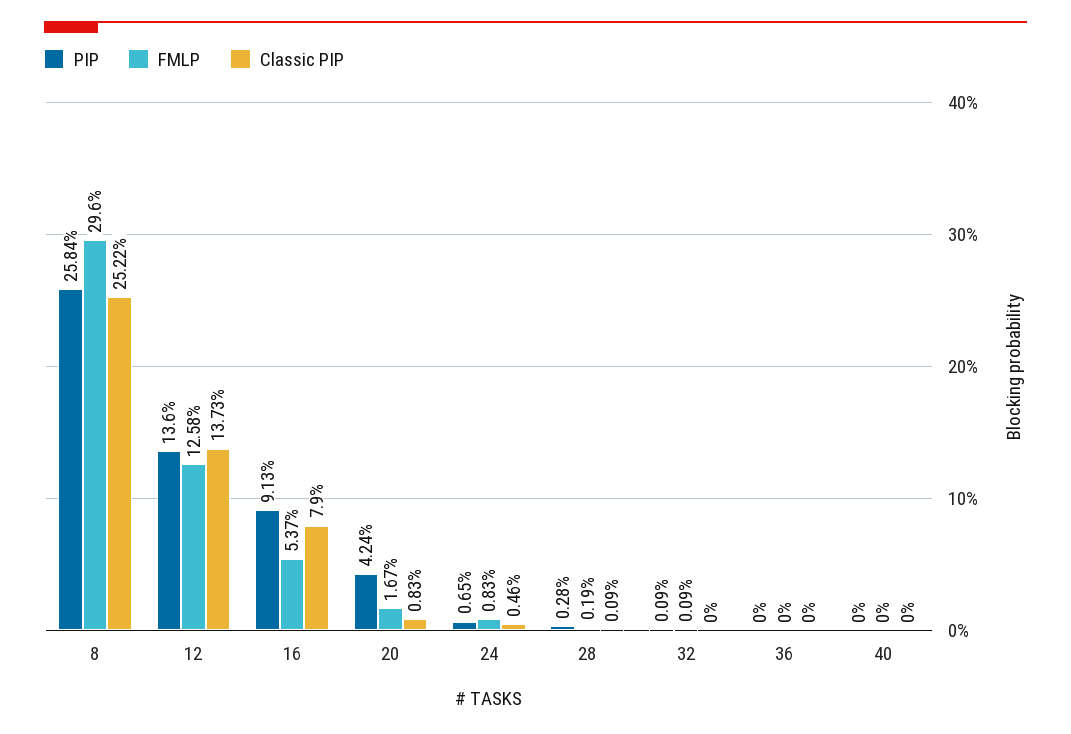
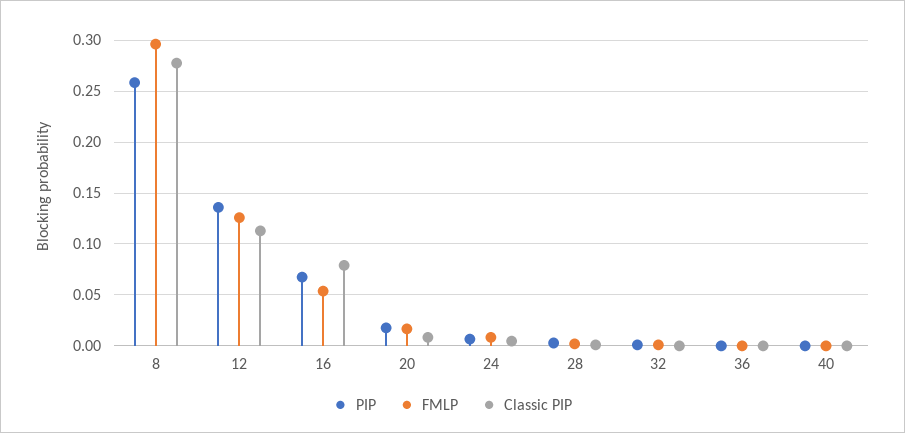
  {
    "PIP": {
      "8": 0.2584,
      "12": 0.136,
-     "16": 0.0913,
+     "16": 0.07,
-     "20": 0.0424,
+     "20": 0.02,
      "24": 0.0065,
      "28": 0.0028,
      "32": 0.0009,
      "36": 0,
      "40": 0
    },
    "FMLP": {
      "8": 0.296,
      "12": 0.1258,
      "16": 0.0537,
      "20": 0.0167,
      "24": 0.0083,
      "28": 0.0019,
      "32": 0.0009,
      "36": 0,
      "40": 0
    },
    "Classic PIP": {
-     "8": 0.2522,
+     "8": 0.28,
-     "12": 0.1373,
+     "12": 0.11,
      "16": 0.079,
      "20": 0.0083,
      "24": 0.0046,
      "28": 0.0009,
      "32": 0,
      "36": 0,
      "40": 0
    }
  }

